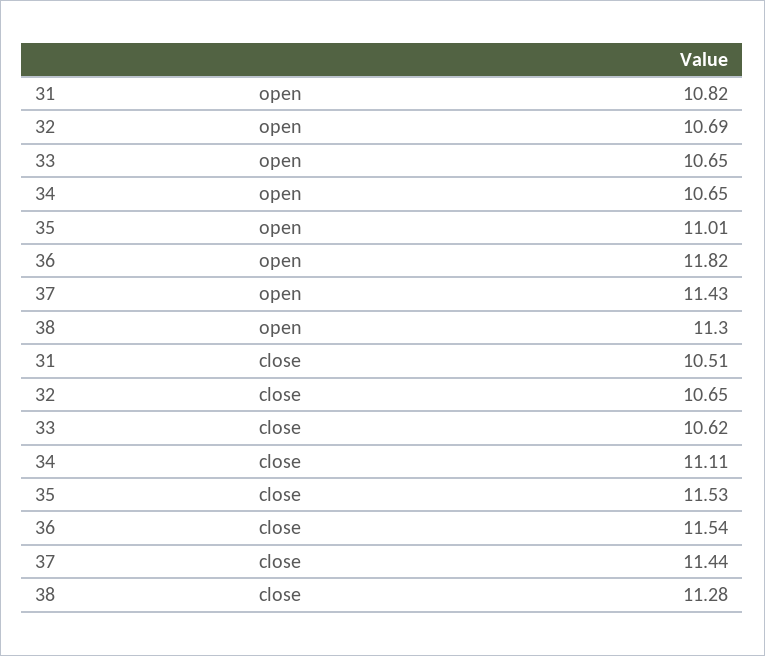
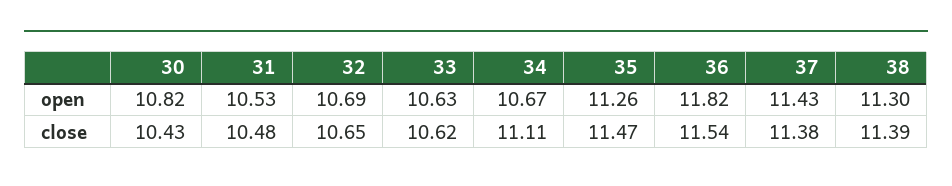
  {
    "31": {
-     "open": 10.82,
+     "open": 10.53,
-     "close": 10.51
+     "close": 10.48
    },
    "32": {
      "open": 10.69,
      "close": 10.65
    },
    "33": {
-     "open": 10.65,
+     "open": 10.63,
      "close": 10.62
    },
    "34": {
-     "open": 10.65,
+     "open": 10.67,
      "close": 11.11
    },
    "35": {
-     "open": 11.01,
+     "open": 11.26,
-     "close": 11.53
+     "close": 11.47
    },
    "36": {
      "open": 11.82,
      "close": 11.54
    },
    "37": {
      "open": 11.43,
-     "close": 11.44
+     "close": 11.38
    },
    "38": {
      "open": 11.3,
-     "close": 11.28
+     "close": 11.39
-   }
+   },
+   "30": {
+     "open": 10.82,
+     "close": 10.43
+   }
  }

